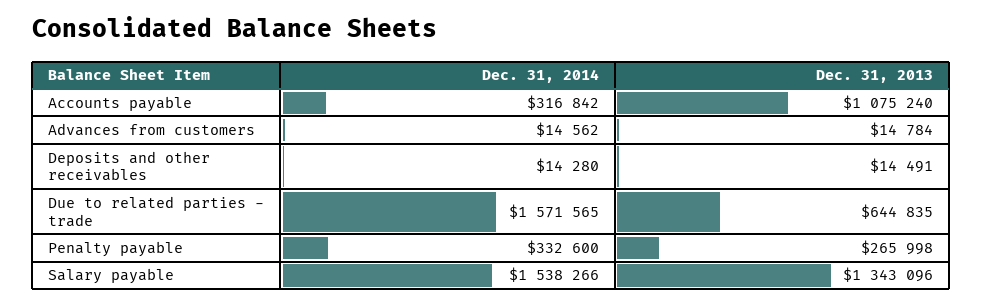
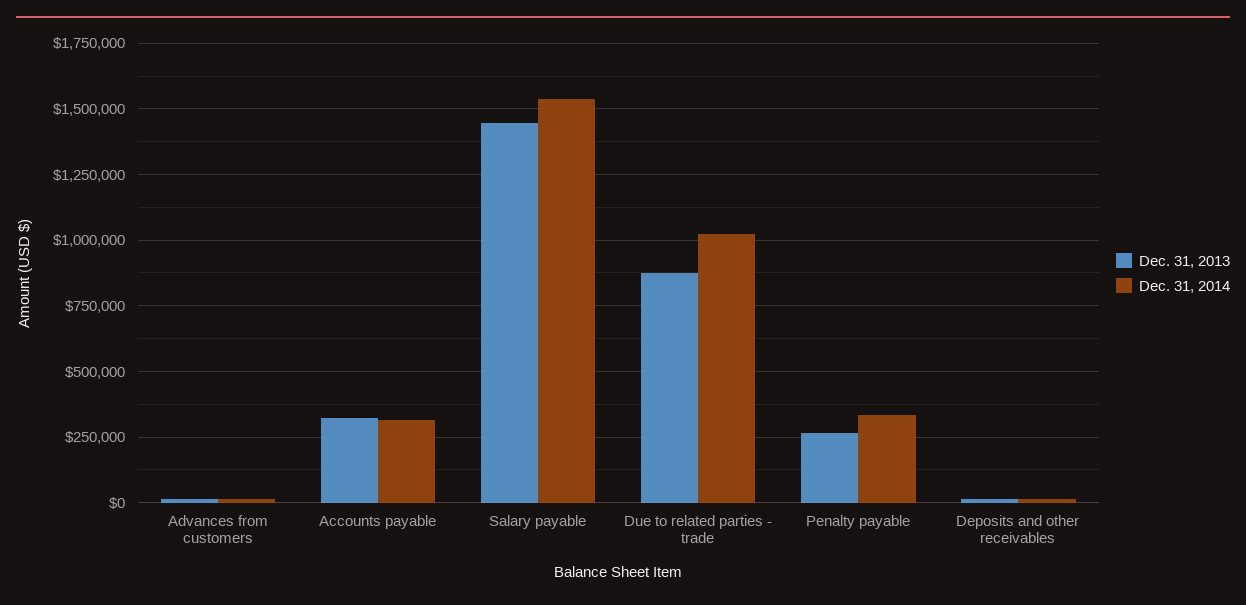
  {
    "Dec. 31, 2014": {
      "Accounts payable": 316842,
      "Advances from customers": 14562,
      "Deposits and other receivables": 14280,
-     "Due to related parties - trade": 1571565,
+     "Due to related parties - trade": 1025000,
      "Penalty payable": 332600,
      "Salary payable": 1538266
    },
    "Dec. 31, 2013": {
-     "Accounts payable": 1075240,
+     "Accounts payable": 325000,
      "Advances from customers": 14784,
      "Deposits and other receivables": 14491,
-     "Due to related parties - trade": 644835,
+     "Due to related parties - trade": 875000,
      "Penalty payable": 265998,
-     "Salary payable": 1343096
+     "Salary payable": 1450000
    }
  }

